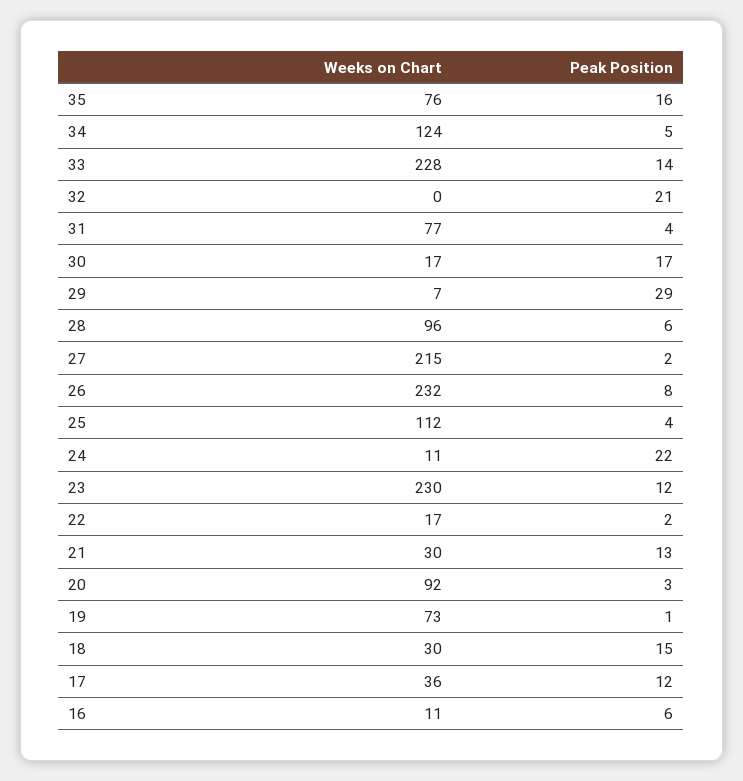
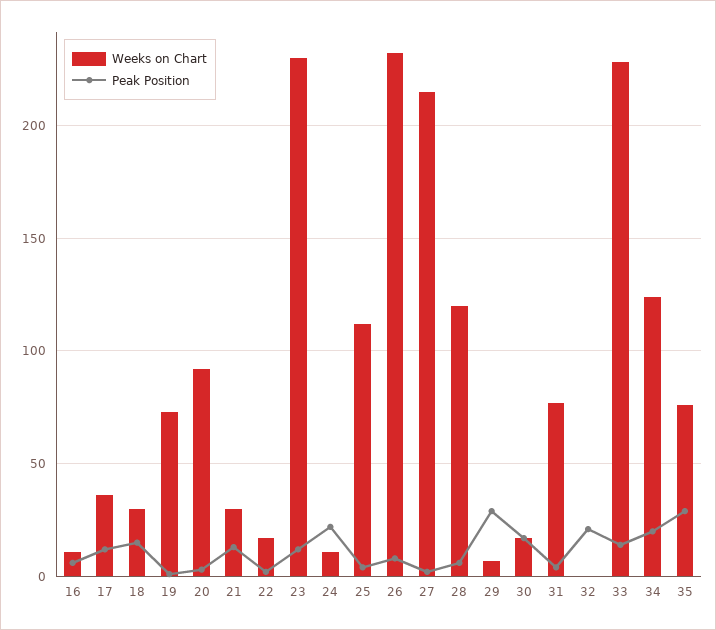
  {
    "Weeks on Chart": {
      "35": 76,
      "34": 124,
      "33": 228,
      "32": 0,
      "31": 77,
      "30": 17,
      "29": 7,
-     "28": 96,
+     "28": 120,
      "27": 215,
      "26": 232,
      "25": 112,
      "24": 11,
      "23": 230,
      "22": 17,
      "21": 30,
      "20": 92,
      "19": 73,
      "18": 30,
      "17": 36,
      "16": 11
    },
    "Peak Position": {
-     "35": 16,
+     "35": 30,
-     "34": 5,
+     "34": 20,
      "33": 14,
      "32": 21,
      "31": 4,
      "30": 17,
      "29": 29,
      "28": 6,
      "27": 2,
      "26": 8,
      "25": 4,
      "24": 22,
      "23": 12,
      "22": 2,
      "21": 13,
      "20": 3,
      "19": 1,
      "18": 15,
      "17": 12,
      "16": 6
    }
  }

